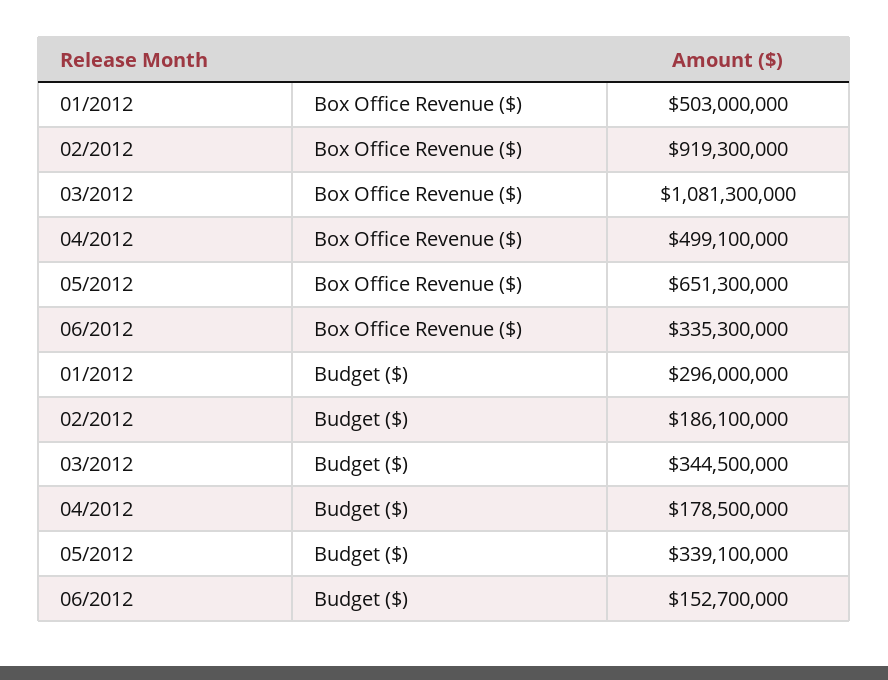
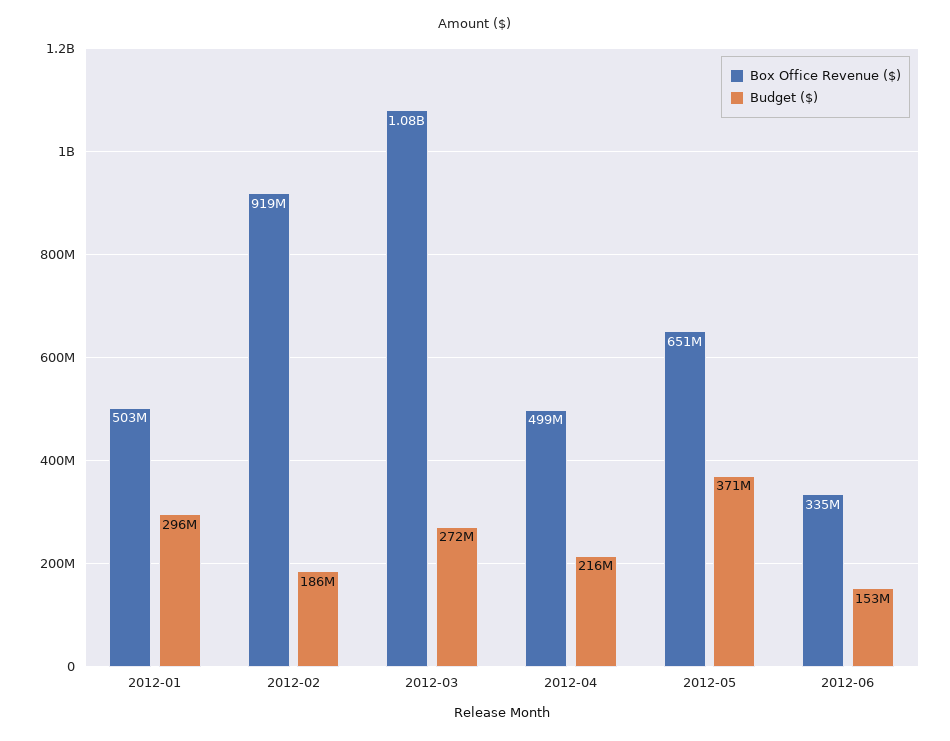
  {
    "Box Office Revenue ($)": {
      "01/2012": 503000000,
      "02/2012": 919300000,
      "03/2012": 1081300000,
      "04/2012": 499100000,
      "05/2012": 651300000,
      "06/2012": 335300000
    },
    "Budget ($)": {
      "01/2012": 296000000,
      "02/2012": 186100000,
-     "03/2012": 344500000,
+     "03/2012": 272000000,
-     "04/2012": 178500000,
+     "04/2012": 216000000,
-     "05/2012": 339100000,
+     "05/2012": 371000000,
      "06/2012": 152700000
    }
  }

